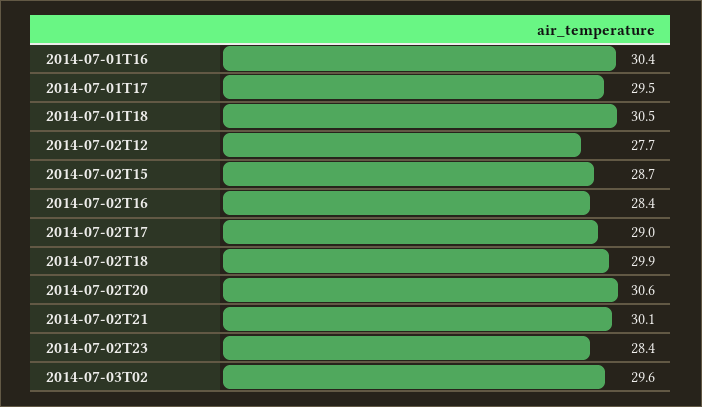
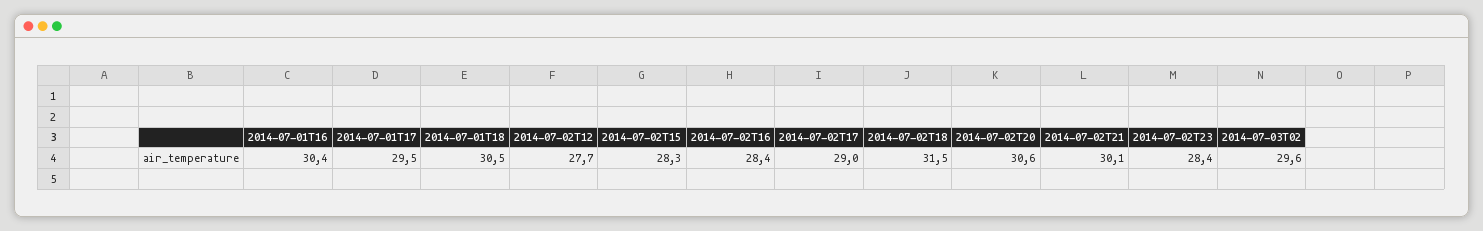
  {
    "2014-07-01T16": 30.4,
    "2014-07-01T17": 29.5,
    "2014-07-01T18": 30.5,
    "2014-07-02T12": 27.7,
-   "2014-07-02T15": 28.7,
+   "2014-07-02T15": 28.3,
    "2014-07-02T16": 28.4,
    "2014-07-02T17": 29,
-   "2014-07-02T18": 29.9,
+   "2014-07-02T18": 31.5,
    "2014-07-02T20": 30.6,
    "2014-07-02T21": 30.1,
    "2014-07-02T23": 28.4,
    "2014-07-03T02": 29.6
  }

